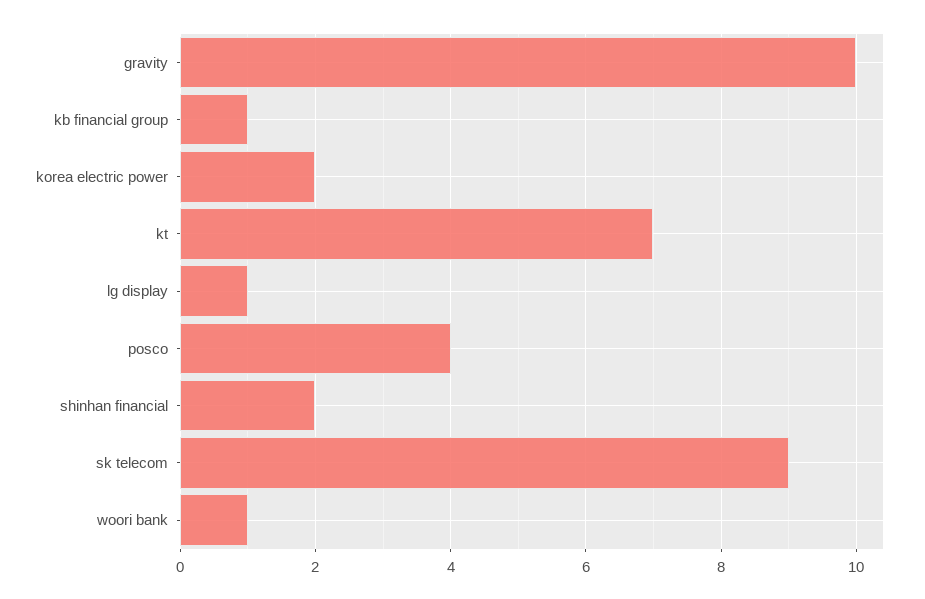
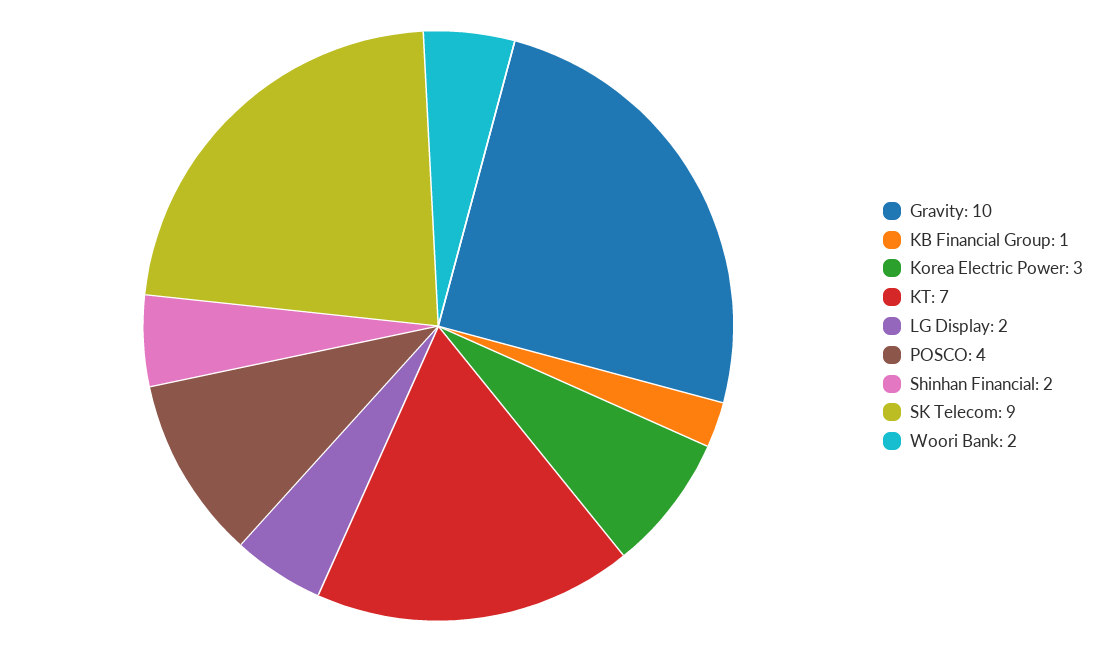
  {
    "gravity": 10,
    "kb financial group": 1,
-   "korea electric power": 2,
+   "korea electric power": 3,
    "kt": 7,
-   "lg display": 1,
+   "lg display": 2,
    "posco": 4,
    "shinhan financial": 2,
    "sk telecom": 9,
-   "woori bank": 1
+   "woori bank": 2
  }

